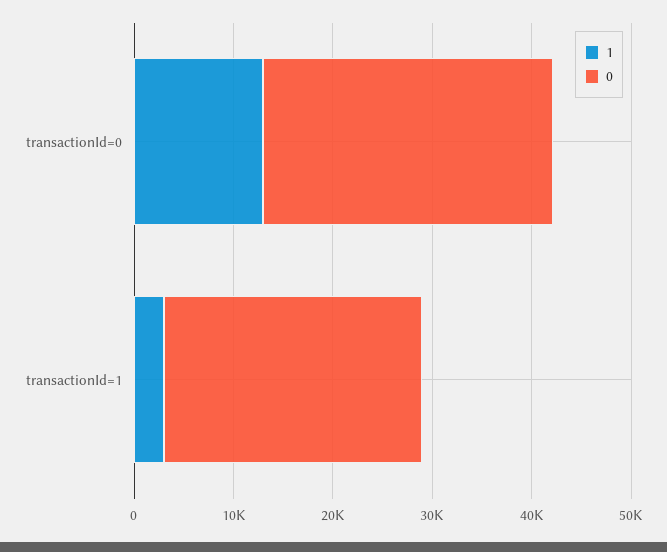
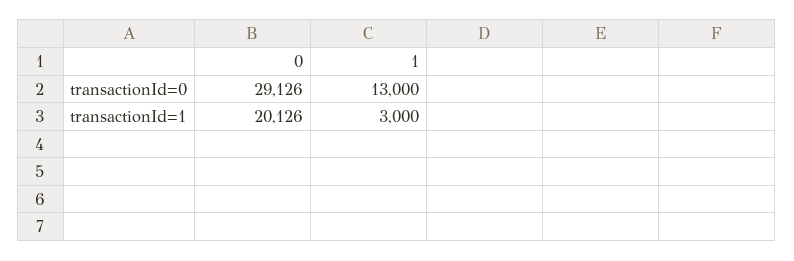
  {
    "1": {
      "transactionId=0": 13000,
      "transactionId=1": 3000
    },
    "0": {
      "transactionId=0": 29126,
-     "transactionId=1": 26000
+     "transactionId=1": 20126
    }
  }

